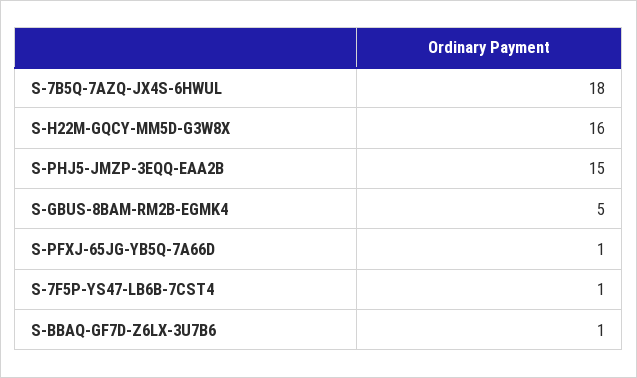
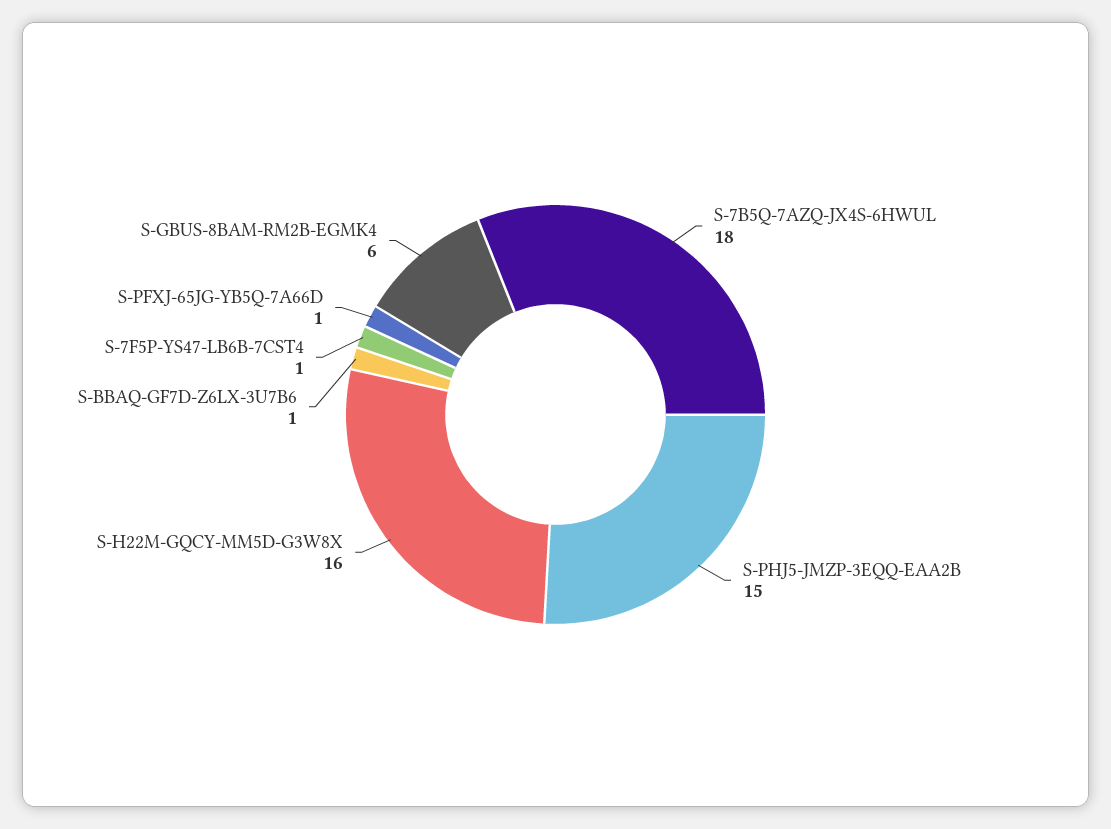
  {
    "S-7B5Q-7AZQ-JX4S-6HWUL": 18,
    "S-H22M-GQCY-MM5D-G3W8X": 16,
    "S-PHJ5-JMZP-3EQQ-EAA2B": 15,
-   "S-GBUS-8BAM-RM2B-EGMK4": 5,
+   "S-GBUS-8BAM-RM2B-EGMK4": 6,
    "S-PFXJ-65JG-YB5Q-7A66D": 1,
    "S-7F5P-YS47-LB6B-7CST4": 1,
    "S-BBAQ-GF7D-Z6LX-3U7B6": 1
  }

